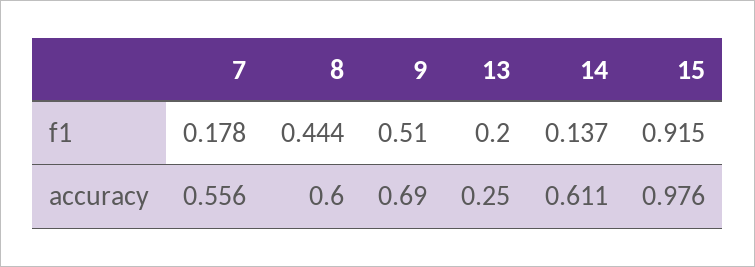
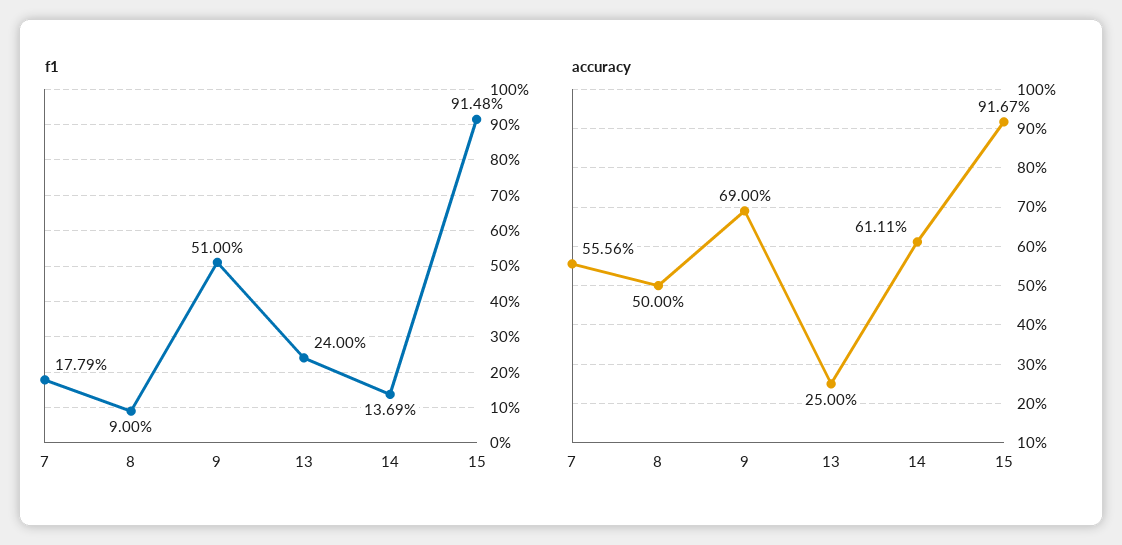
  {
    "f1": {
      "7": 0.1779,
-     "8": 0.444,
+     "8": 0.09,
      "9": 0.51,
-     "13": 0.2,
+     "13": 0.24,
      "14": 0.1369,
      "15": 0.9148
    },
    "accuracy": {
      "7": 0.5556,
-     "8": 0.6,
+     "8": 0.5,
      "9": 0.69,
      "13": 0.25,
      "14": 0.6111,
-     "15": 0.976
+     "15": 0.9167
    }
  }

